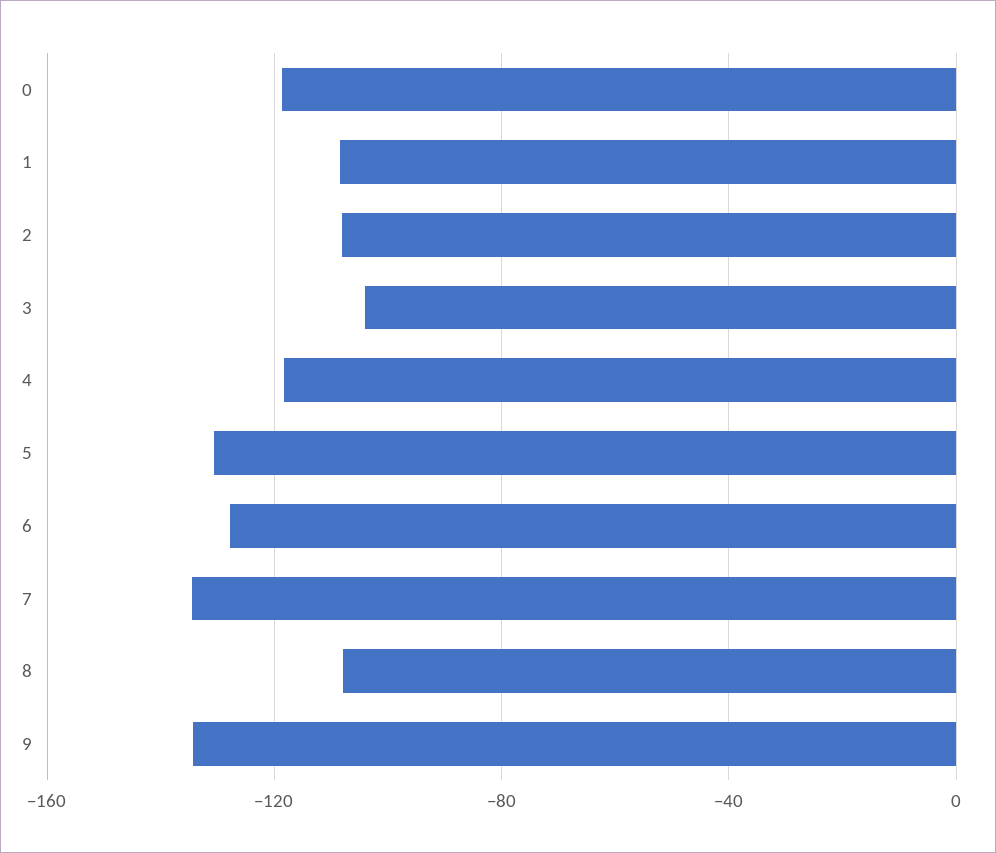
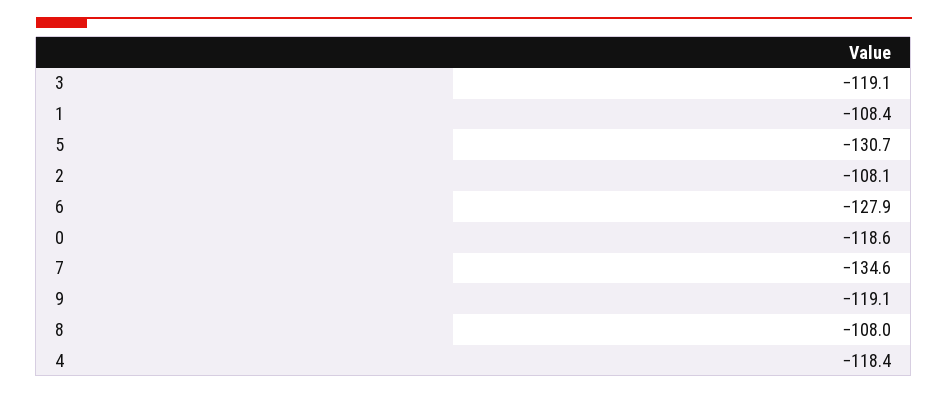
  {
    "0": -118.6,
    "1": -108.4,
    "2": -108.1,
-   "3": -105,
+   "3": -119.1,
    "4": -118.4,
    "5": -130.7,
    "6": -127.9,
    "7": -134.6,
    "8": -108,
-   "9": -135
+   "9": -119.1
  }

